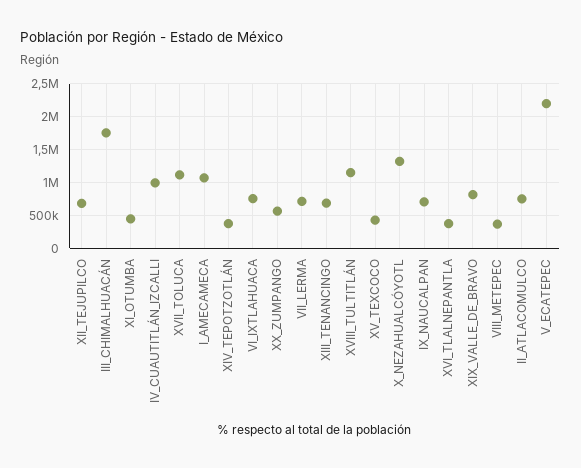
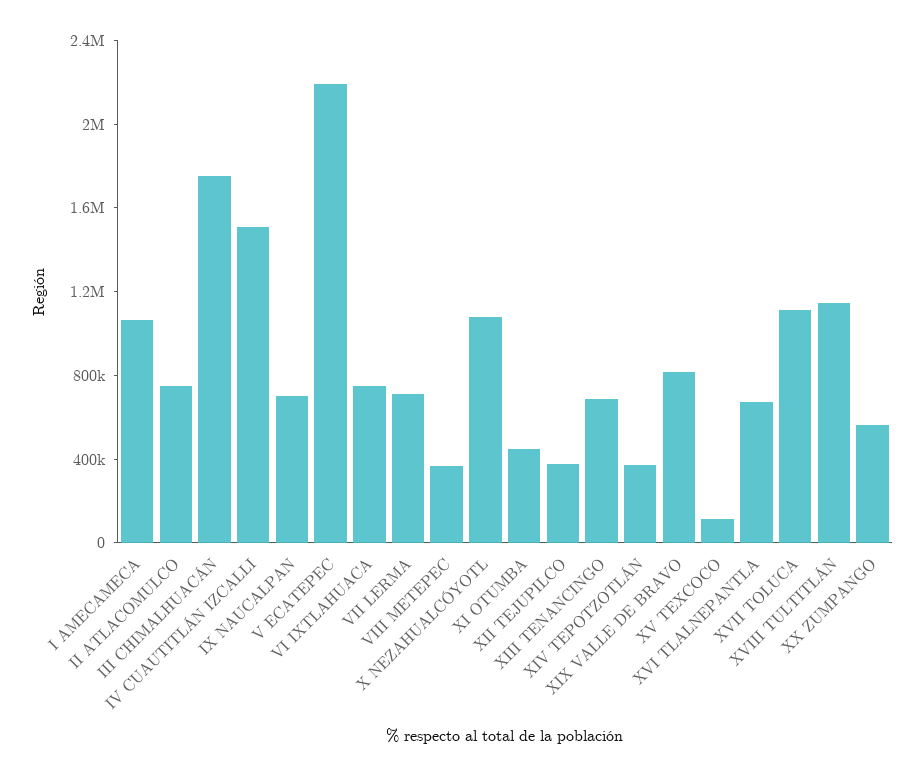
  {
-   "XII_TEJUPILCO": 700000,
+   "XII_TEJUPILCO": 400000,
    "III_CHIMALHUACÁN": 1800000,
    "XI_OTUMBA": 400000,
-   "IV_CUAUTITLÁN_IZCALLI": 1000000,
+   "IV_CUAUTITLÁN_IZCALLI": 1500000,
    "XVII_TOLUCA": 1100000,
    "I_AMECAMECA": 1100000,
    "XIV_TEPOTZOTLÁN": 400000,
    "VI_IXTLAHUACA": 800000,
    "XX_ZUMPANGO": 600000,
    "VII_LERMA": 700000,
    "XIII_TENANCINGO": 700000,
    "XVIII_TULTITLÁN": 1100000,
-   "XV_TEXCOCO": 400000,
+   "XV_TEXCOCO": 100000,
-   "X_NEZAHUALCÓYOTL": 1300000,
+   "X_NEZAHUALCÓYOTL": 1100000,
    "IX_NAUCALPAN": 700000,
-   "XVI_TLALNEPANTLA": 400000,
+   "XVI_TLALNEPANTLA": 700000,
    "XIX_VALLE_DE_BRAVO": 800000,
    "VIII_METEPEC": 400000,
    "II_ATLACOMULCO": 700000,
    "V_ECATEPEC": 2200000
  }

